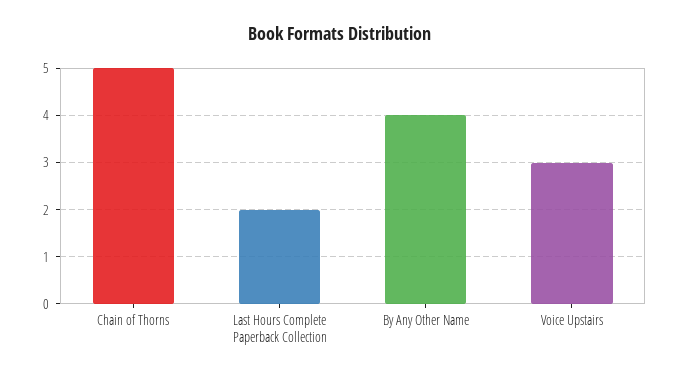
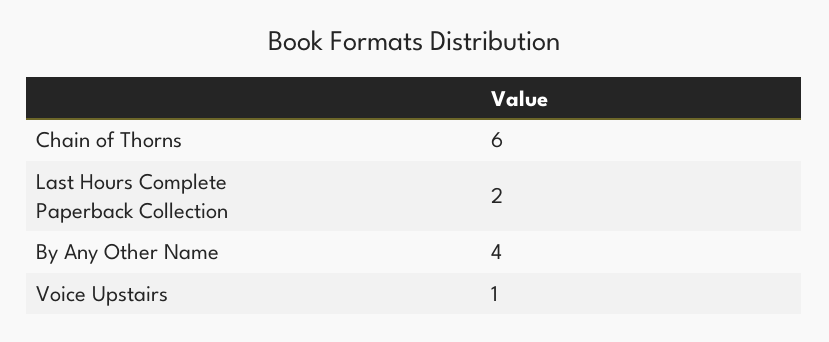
  {
-   "Chain of Thorns": 5,
+   "Chain of Thorns": 6,
    "Last Hours Complete Paperback Collection": 2,
    "By Any Other Name": 4,
-   "Voice Upstairs": 3
+   "Voice Upstairs": 1
  }

